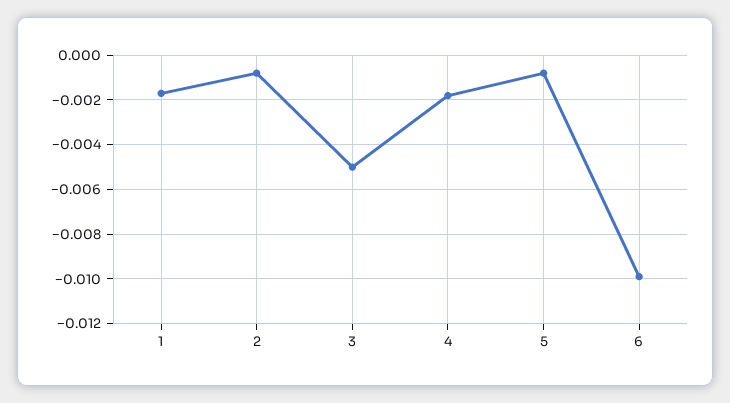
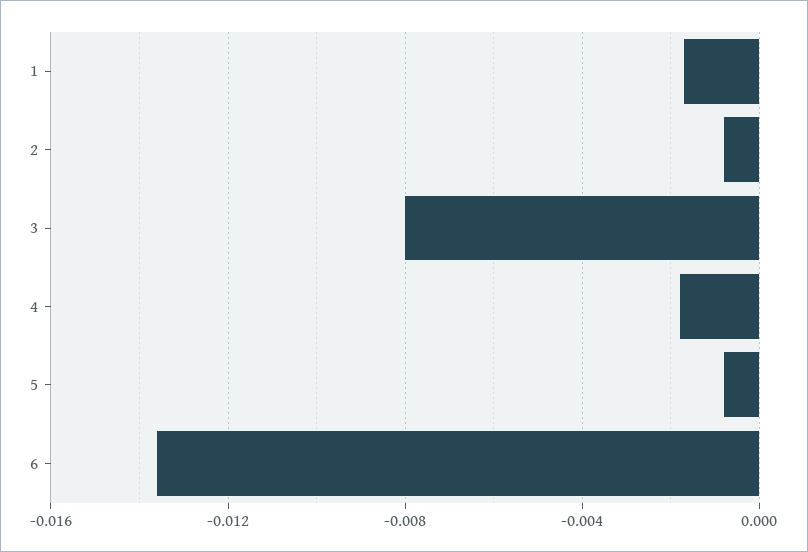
  {
    "1": -0.0015,
    "2": -0.001,
-   "3": -0.005,
+   "3": -0.008,
    "4": -0.002,
    "5": -0.001,
-   "6": -0.01
+   "6": -0.0135
  }

